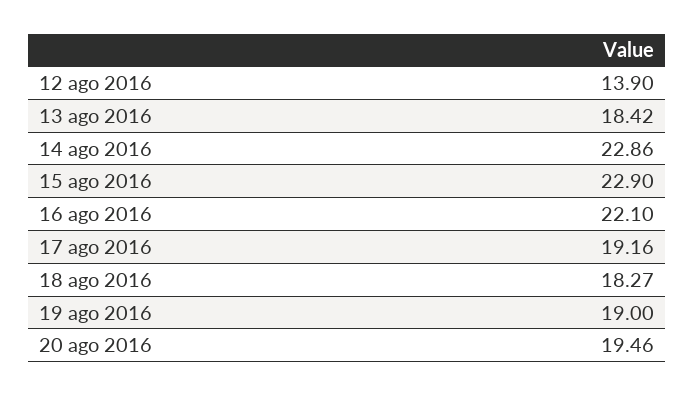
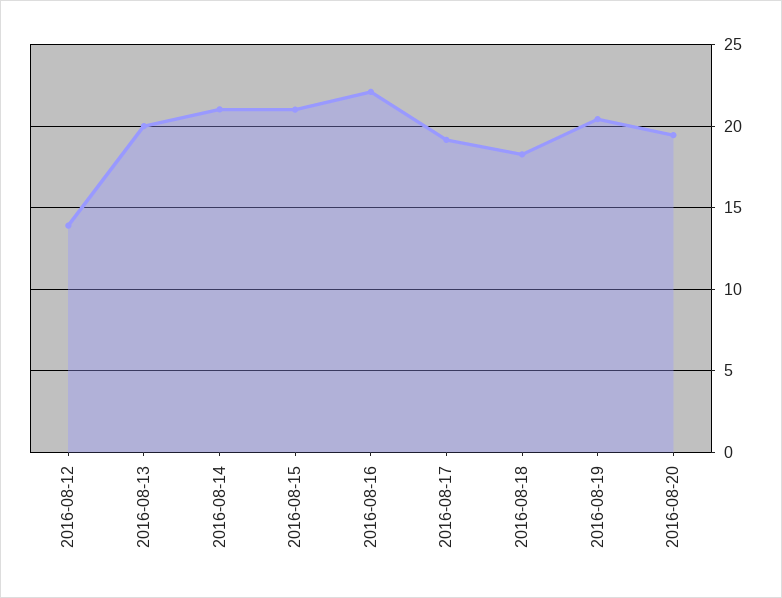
  {
    "12 ago 2016": 13.9,
-   "13 ago 2016": 18.42,
+   "13 ago 2016": 20,
-   "14 ago 2016": 22.86,
+   "14 ago 2016": 21,
-   "15 ago 2016": 22.9,
+   "15 ago 2016": 21,
    "16 ago 2016": 22.1,
    "17 ago 2016": 19.16,
    "18 ago 2016": 18.27,
-   "19 ago 2016": 19,
+   "19 ago 2016": 20.5,
    "20 ago 2016": 19.46
  }

